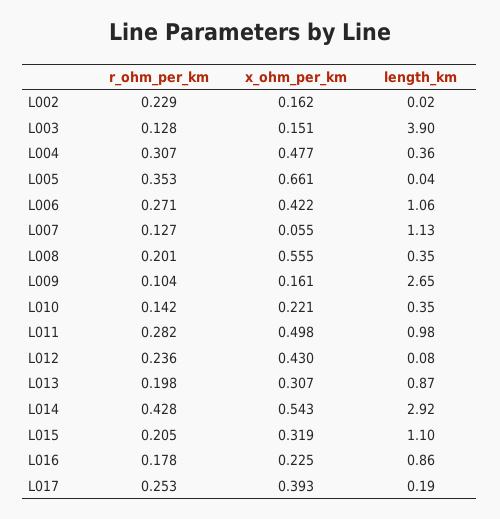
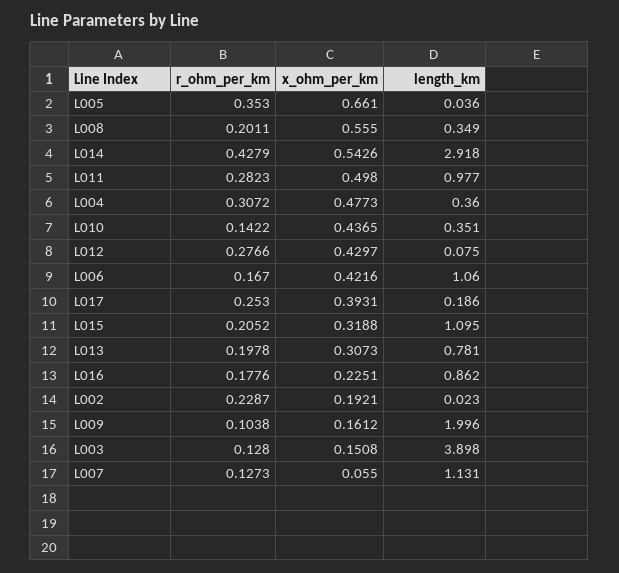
  {
    "r_ohm_per_km": {
      "L002": 0.2287,
      "L003": 0.128,
      "L004": 0.3072,
      "L005": 0.353,
-     "L006": 0.271,
+     "L006": 0.167,
      "L007": 0.1273,
      "L008": 0.2011,
      "L009": 0.1038,
      "L010": 0.1422,
      "L011": 0.2823,
-     "L012": 0.236,
+     "L012": 0.2766,
      "L013": 0.1978,
      "L014": 0.4279,
      "L015": 0.2052,
      "L016": 0.1776,
      "L017": 0.253
    },
    "x_ohm_per_km": {
-     "L002": 0.162,
+     "L002": 0.1921,
      "L003": 0.1508,
      "L004": 0.4773,
      "L005": 0.661,
      "L006": 0.4216,
      "L007": 0.055,
      "L008": 0.555,
      "L009": 0.1612,
-     "L010": 0.221,
+     "L010": 0.4365,
      "L011": 0.498,
      "L012": 0.4297,
      "L013": 0.3073,
      "L014": 0.5426,
      "L015": 0.3188,
      "L016": 0.2251,
      "L017": 0.3931
    },
    "length_km": {
      "L002": 0.023,
      "L003": 3.898,
      "L004": 0.36,
      "L005": 0.036,
      "L006": 1.06,
      "L007": 1.131,
      "L008": 0.349,
-     "L009": 2.65,
+     "L009": 1.996,
      "L010": 0.351,
      "L011": 0.977,
      "L012": 0.075,
-     "L013": 0.87,
+     "L013": 0.781,
      "L014": 2.918,
      "L015": 1.095,
      "L016": 0.862,
      "L017": 0.186
    }
  }

